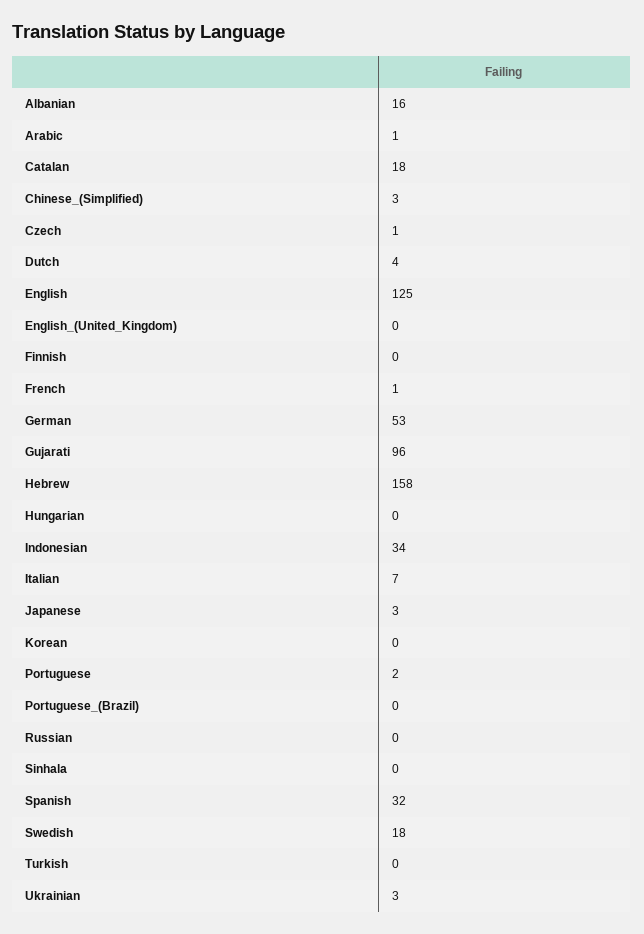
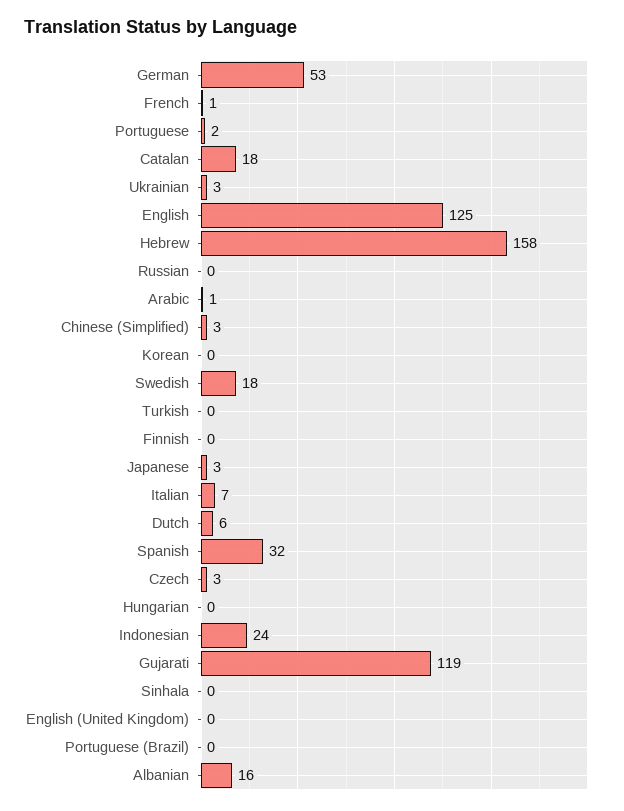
  {
    "Albanian": 16,
    "Arabic": 1,
    "Catalan": 18,
    "Chinese_(Simplified)": 3,
-   "Czech": 1,
+   "Czech": 3,
-   "Dutch": 4,
+   "Dutch": 6,
    "English": 125,
    "English_(United_Kingdom)": 0,
    "Finnish": 0,
    "French": 1,
    "German": 53,
-   "Gujarati": 96,
+   "Gujarati": 119,
    "Hebrew": 158,
    "Hungarian": 0,
-   "Indonesian": 34,
+   "Indonesian": 24,
    "Italian": 7,
    "Japanese": 3,
    "Korean": 0,
    "Portuguese": 2,
    "Portuguese_(Brazil)": 0,
    "Russian": 0,
    "Sinhala": 0,
    "Spanish": 32,
    "Swedish": 18,
    "Turkish": 0,
    "Ukrainian": 3
  }

